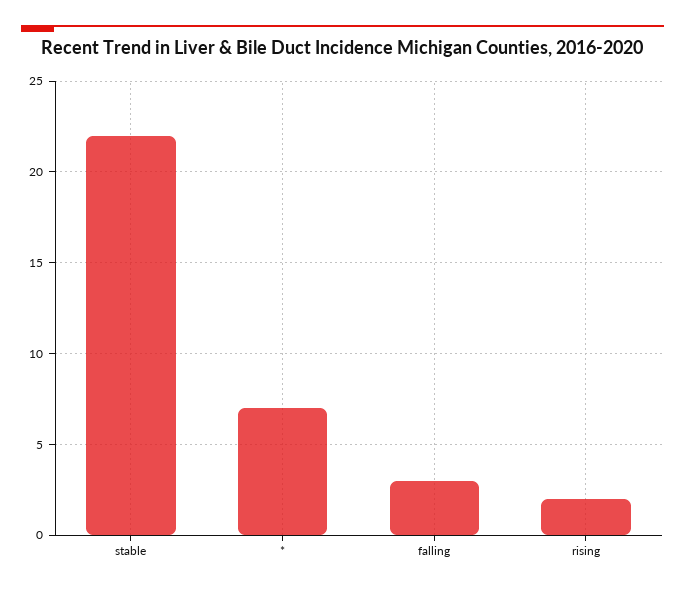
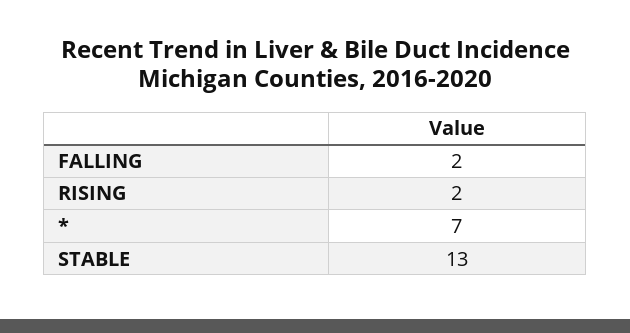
  {
-   "stable": 22,
+   "stable": 13,
    "*": 7,
-   "falling": 3,
+   "falling": 2,
    "rising": 2
  }

